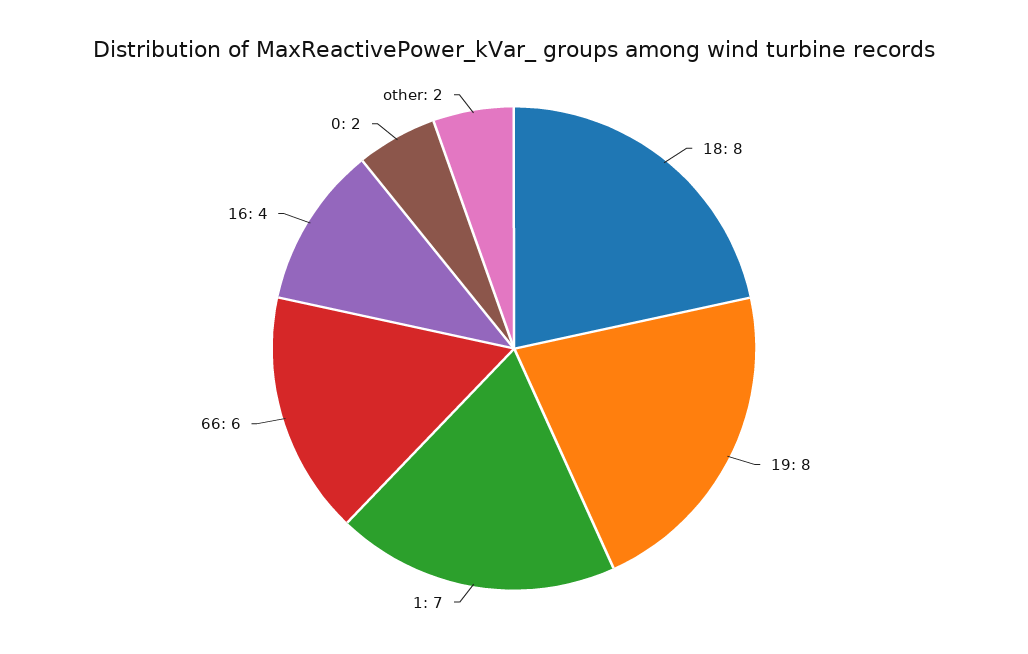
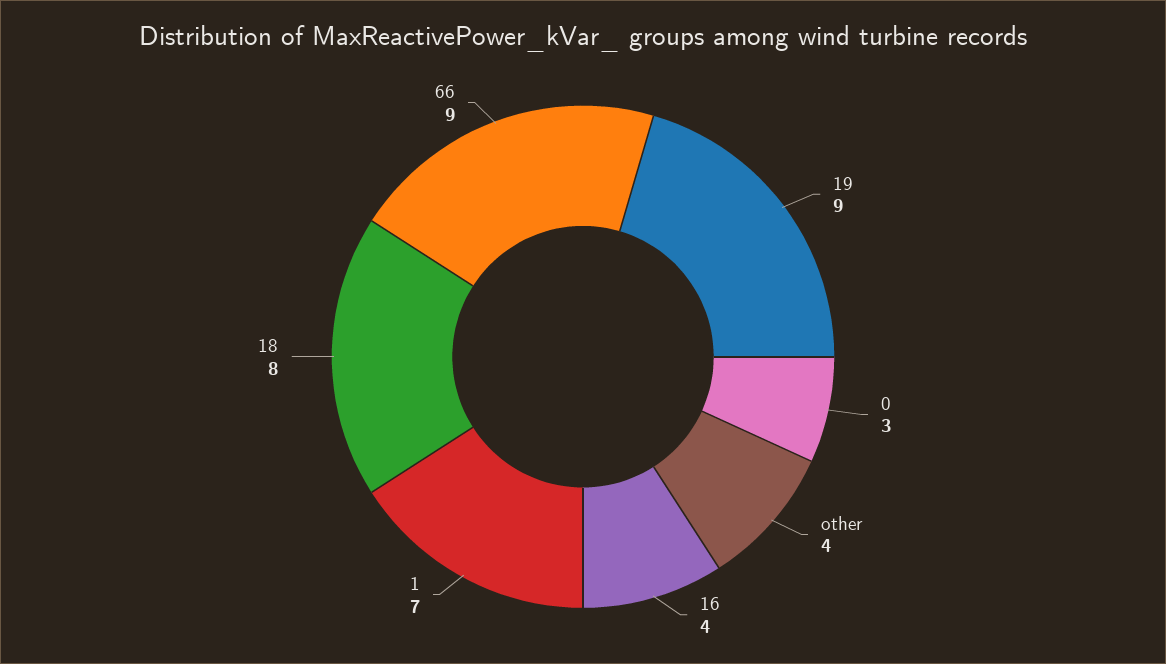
  {
    "18": 8,
-   "19": 8,
+   "19": 9,
    "1": 7,
-   "66": 6,
+   "66": 9,
    "16": 4,
-   "0": 2,
+   "0": 3,
-   "other": 2
+   "other": 4
  }

